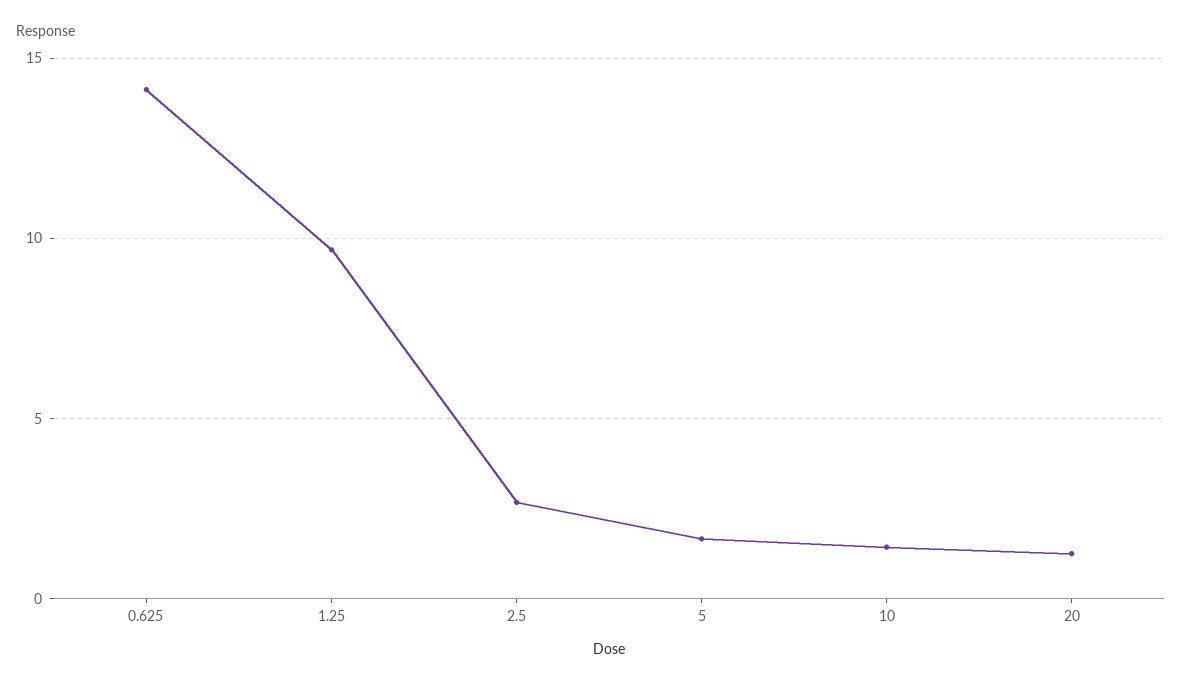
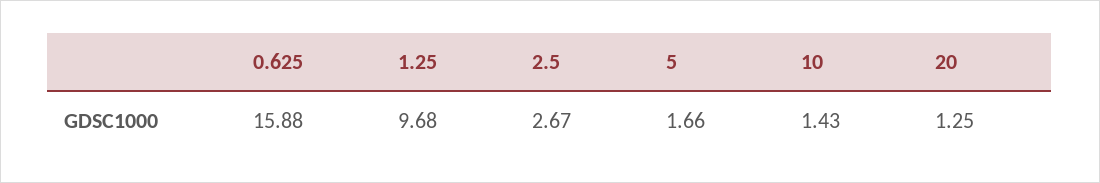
  {
-   "0.625": 14,
+   "0.625": 15.88,
    "1.25": 9.68,
    "2.5": 2.67,
    "5": 1.66,
    "10": 1.43,
    "20": 1.25
  }

